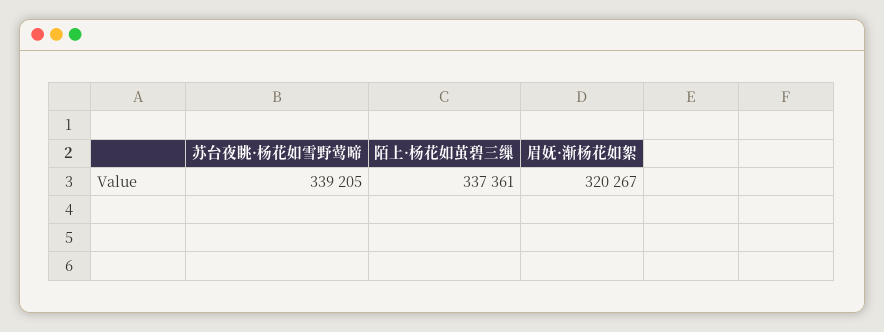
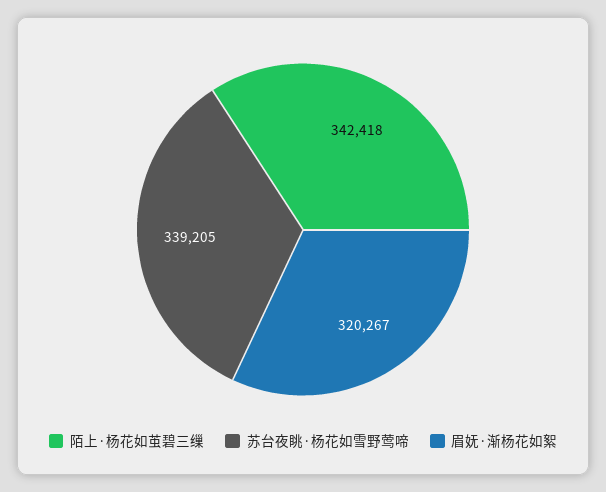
  {
    "苏台夜眺·杨花如雪野莺啼": 339205,
-   "陌上·杨花如茧碧三缫": 337361,
+   "陌上·杨花如茧碧三缫": 342418,
    "眉妩·渐杨花如絮": 320267
  }

